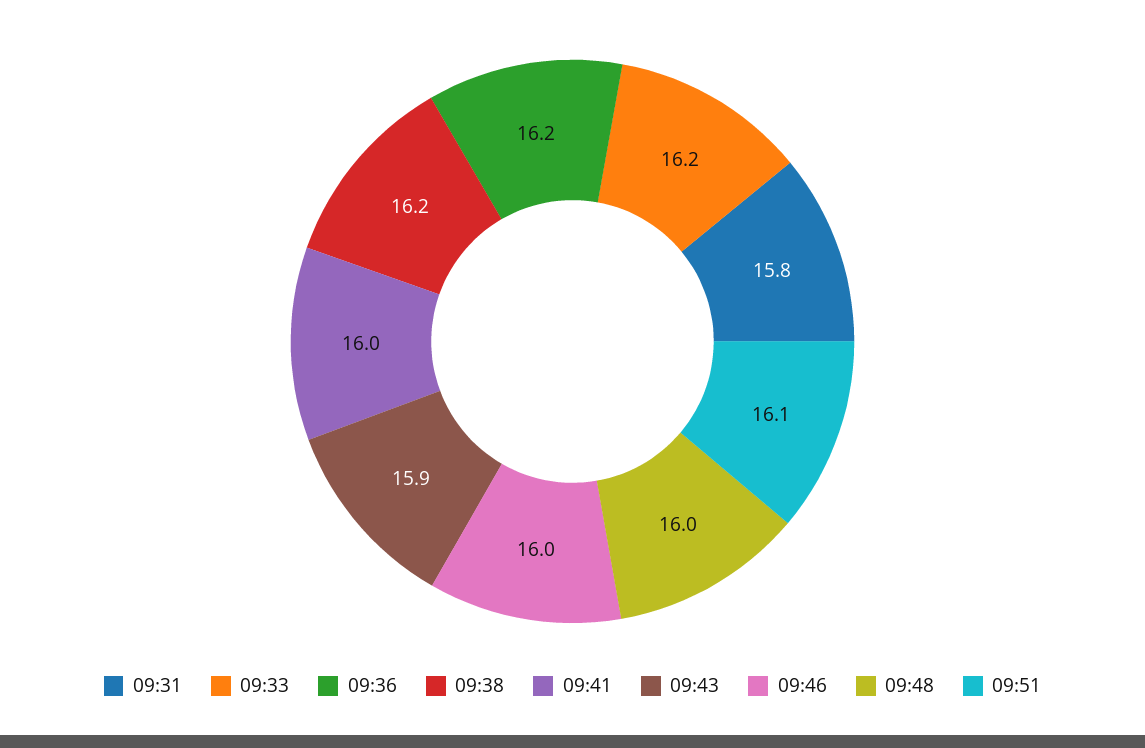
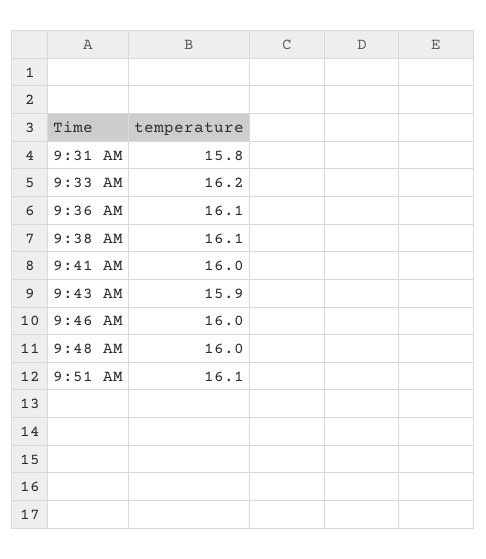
  {
    "09:31": 15.8,
    "09:33": 16.2,
-   "09:36": 16.2,
+   "09:36": 16.1,
-   "09:38": 16.2,
+   "09:38": 16.1,
    "09:41": 16,
    "09:43": 15.9,
    "09:46": 16,
    "09:48": 16,
    "09:51": 16.1
  }

